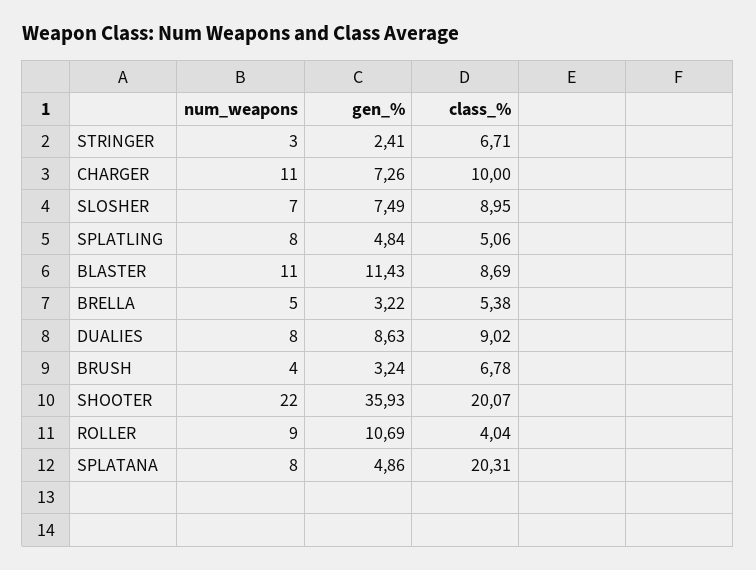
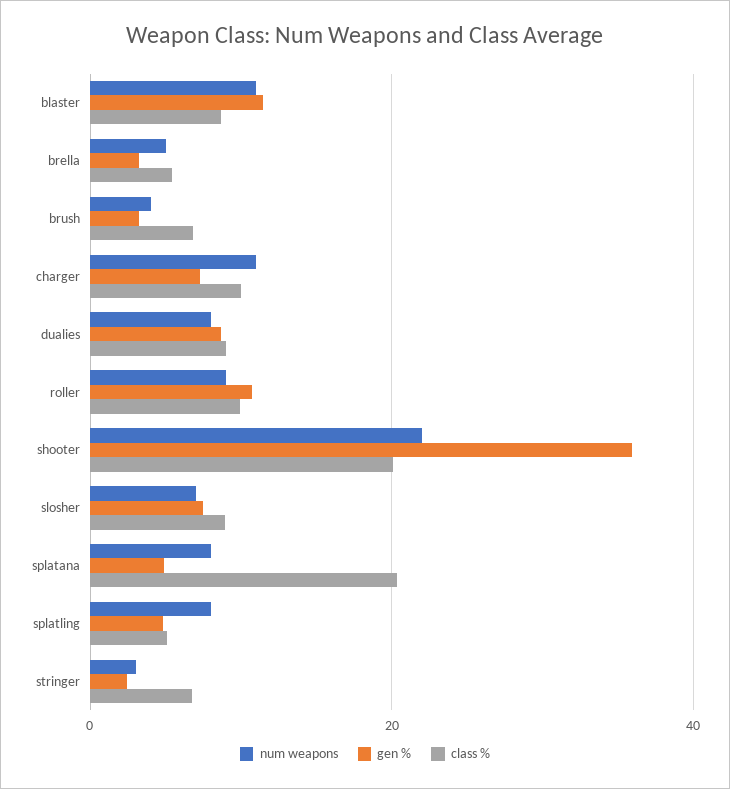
  {
    "num_weapons": {
      "STRINGER": 3,
      "CHARGER": 11,
      "SLOSHER": 7,
      "SPLATLING": 8,
      "BLASTER": 11,
      "BRELLA": 5,
      "DUALIES": 8,
      "BRUSH": 4,
      "SHOOTER": 22,
      "ROLLER": 9,
      "SPLATANA": 8
    },
    "gen_%": {
      "STRINGER": 2.41,
      "CHARGER": 7.26,
      "SLOSHER": 7.49,
      "SPLATLING": 4.84,
      "BLASTER": 11.43,
      "BRELLA": 3.22,
      "DUALIES": 8.63,
      "BRUSH": 3.24,
      "SHOOTER": 35.93,
      "ROLLER": 10.69,
      "SPLATANA": 4.86
    },
    "class_%": {
      "STRINGER": 6.71,
      "CHARGER": 10,
      "SLOSHER": 8.95,
      "SPLATLING": 5.06,
      "BLASTER": 8.69,
      "BRELLA": 5.38,
      "DUALIES": 9.02,
      "BRUSH": 6.78,
      "SHOOTER": 20.07,
-     "ROLLER": 4.04,
+     "ROLLER": 10,
      "SPLATANA": 20.31
    }
  }

